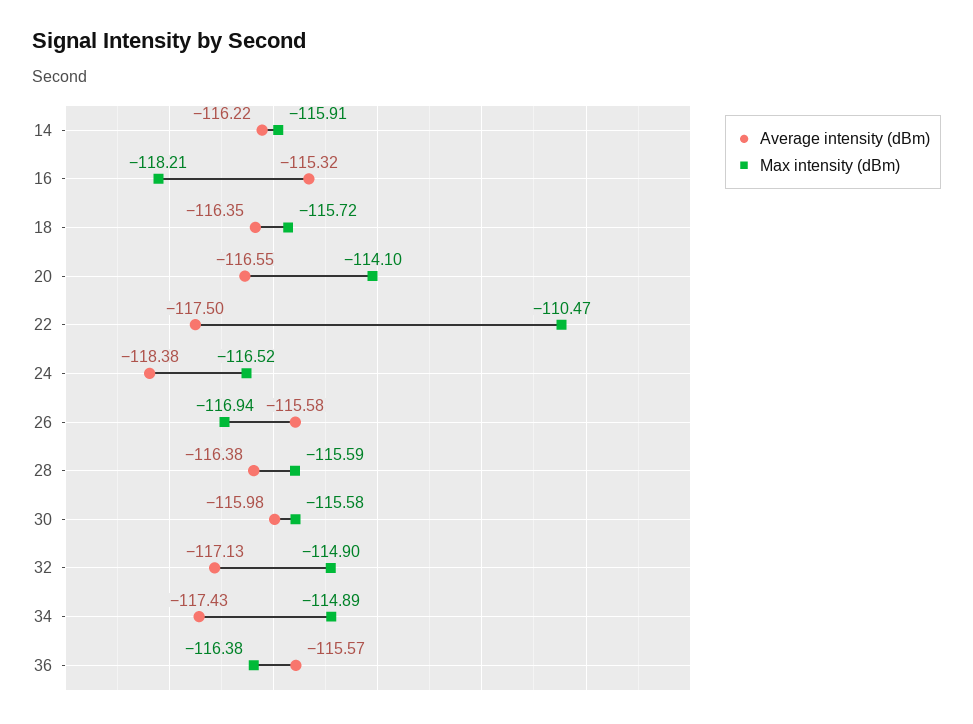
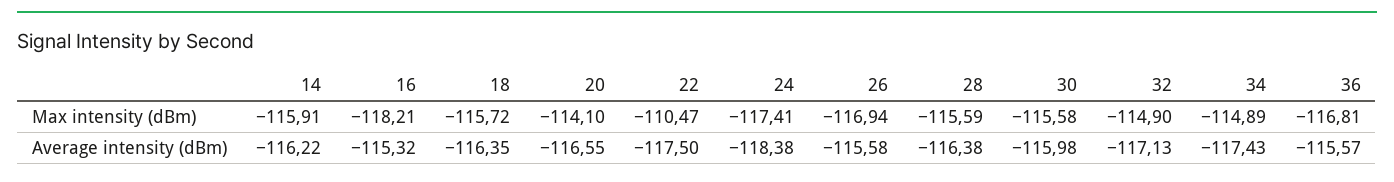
  {
    "Average intensity (dBm)": {
      "14": -116.22,
      "16": -115.32,
      "18": -116.35,
      "20": -116.55,
      "22": -117.5,
      "24": -118.38,
      "26": -115.58,
      "28": -116.38,
      "30": -115.98,
      "32": -117.13,
      "34": -117.43,
      "36": -115.57
    },
    "Max intensity (dBm)": {
      "14": -115.91,
      "16": -118.21,
      "18": -115.72,
      "20": -114.1,
      "22": -110.47,
-     "24": -116.52,
+     "24": -117.41,
      "26": -116.94,
      "28": -115.59,
      "30": -115.58,
      "32": -114.9,
      "34": -114.89,
-     "36": -116.38
+     "36": -116.81
    }
  }

